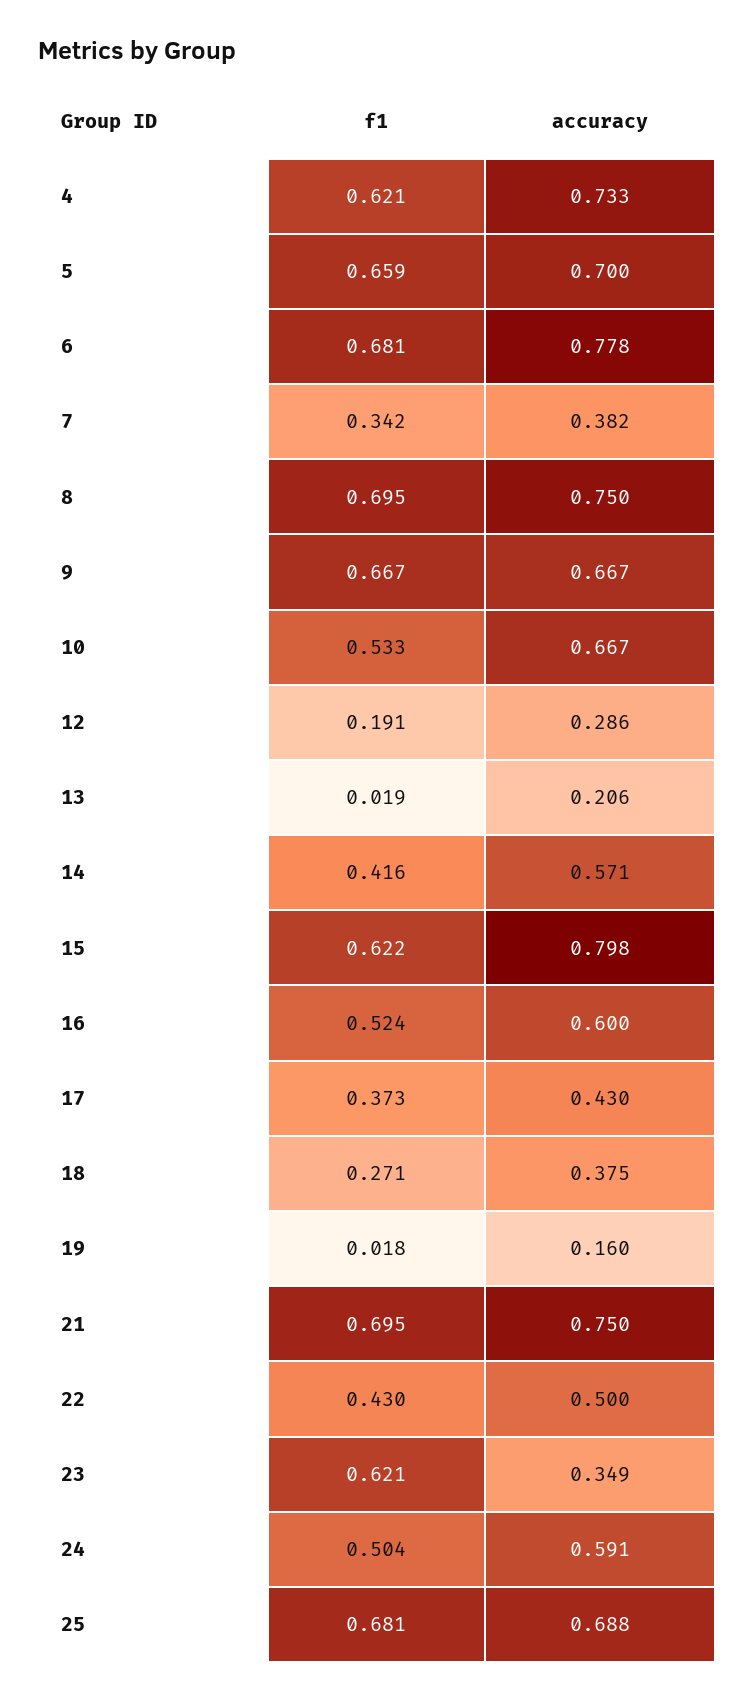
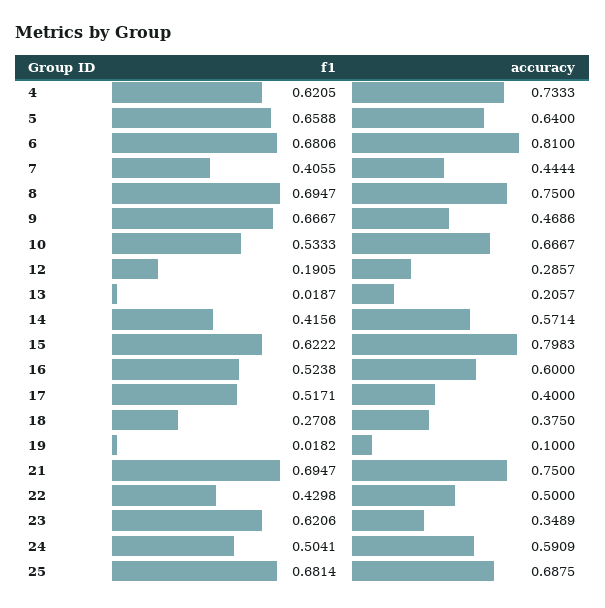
  {
    "f1": {
      "4": 0.6205,
      "5": 0.6588,
      "6": 0.6806,
-     "7": 0.342,
+     "7": 0.4055,
      "8": 0.6947,
      "9": 0.6667,
      "10": 0.5333,
      "12": 0.1905,
      "13": 0.0187,
      "14": 0.4156,
      "15": 0.6222,
      "16": 0.5238,
-     "17": 0.373,
+     "17": 0.5171,
      "18": 0.2708,
      "19": 0.0182,
      "21": 0.6947,
      "22": 0.4298,
      "23": 0.6206,
      "24": 0.5041,
      "25": 0.6814
    },
    "accuracy": {
      "4": 0.7333,
-     "5": 0.7,
+     "5": 0.64,
-     "6": 0.778,
+     "6": 0.81,
-     "7": 0.382,
+     "7": 0.4444,
      "8": 0.75,
-     "9": 0.667,
+     "9": 0.4686,
      "10": 0.6667,
      "12": 0.2857,
      "13": 0.2057,
      "14": 0.5714,
      "15": 0.7983,
      "16": 0.6,
-     "17": 0.43,
+     "17": 0.4,
      "18": 0.375,
-     "19": 0.16,
+     "19": 0.1,
      "21": 0.75,
      "22": 0.5,
      "23": 0.3489,
      "24": 0.5909,
      "25": 0.6875
    }
  }

